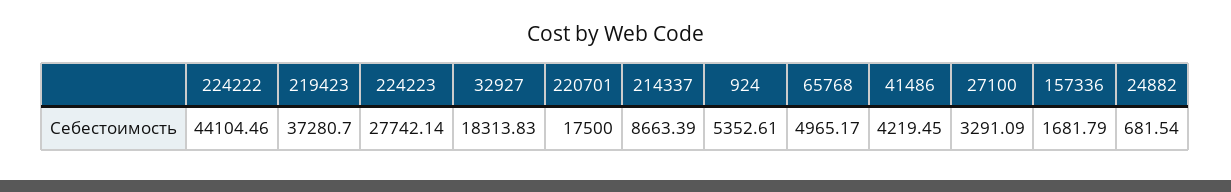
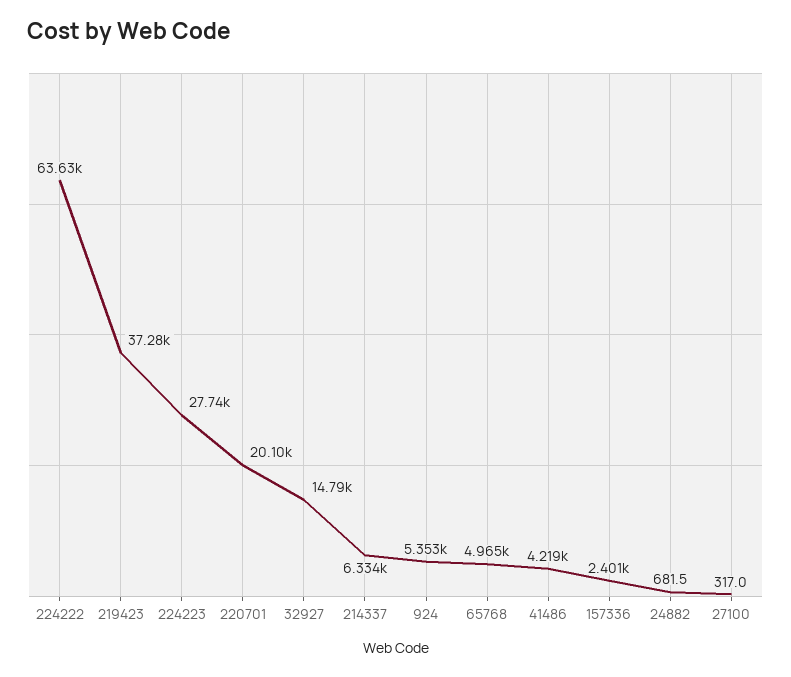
  {
-   "224222": 44104.46,
+   "224222": 63630,
    "219423": 37280.7,
    "224223": 27742.14,
-   "32927": 18313.83,
+   "32927": 14790,
-   "220701": 17500,
+   "220701": 20100,
-   "214337": 8663.39,
+   "214337": 6334,
    "924": 5352.61,
    "65768": 4965.17,
    "41486": 4219.45,
-   "27100": 3291.09,
+   "27100": 317,
-   "157336": 1681.79,
+   "157336": 2401,
    "24882": 681.54
  }

